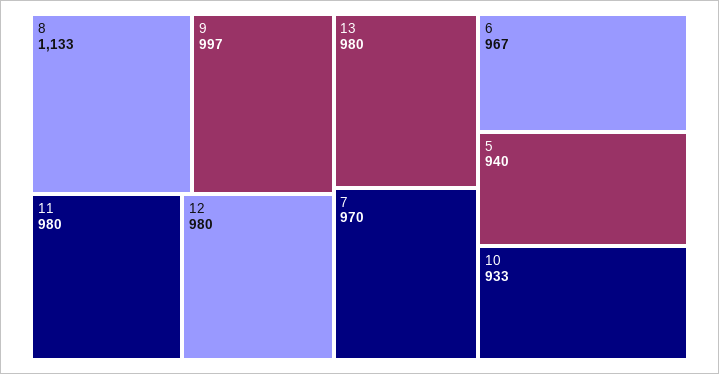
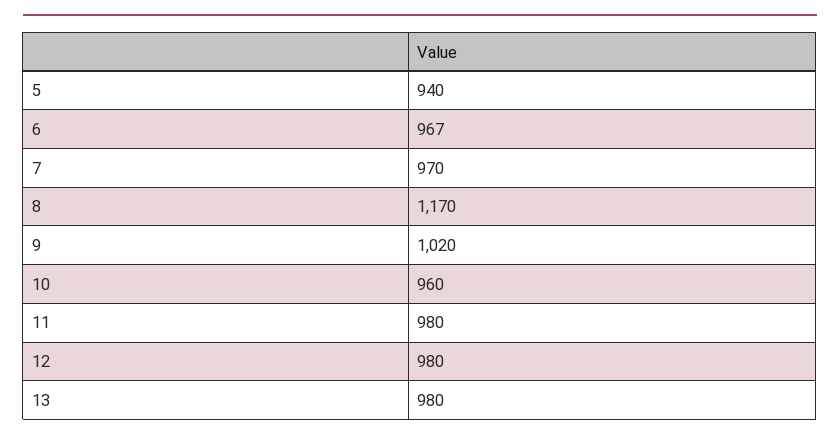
  {
-   "8": 1133,
+   "8": 1170,
-   "9": 997,
+   "9": 1020,
    "11": 980,
    "12": 980,
    "13": 980,
    "7": 970,
    "6": 967,
    "5": 940,
-   "10": 933
+   "10": 960
  }

